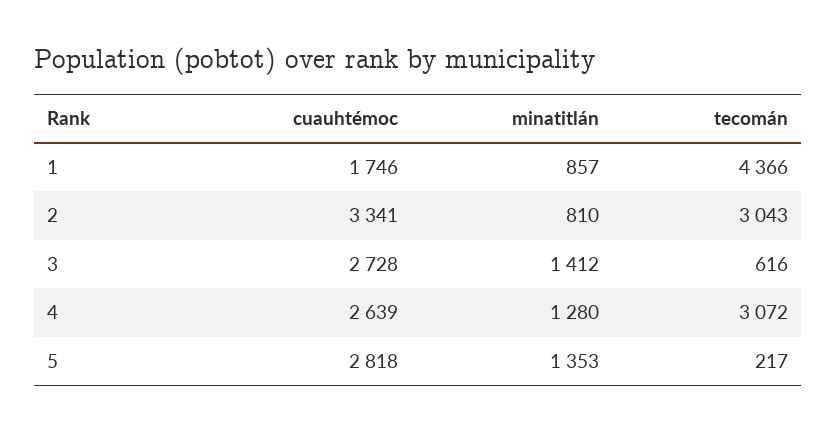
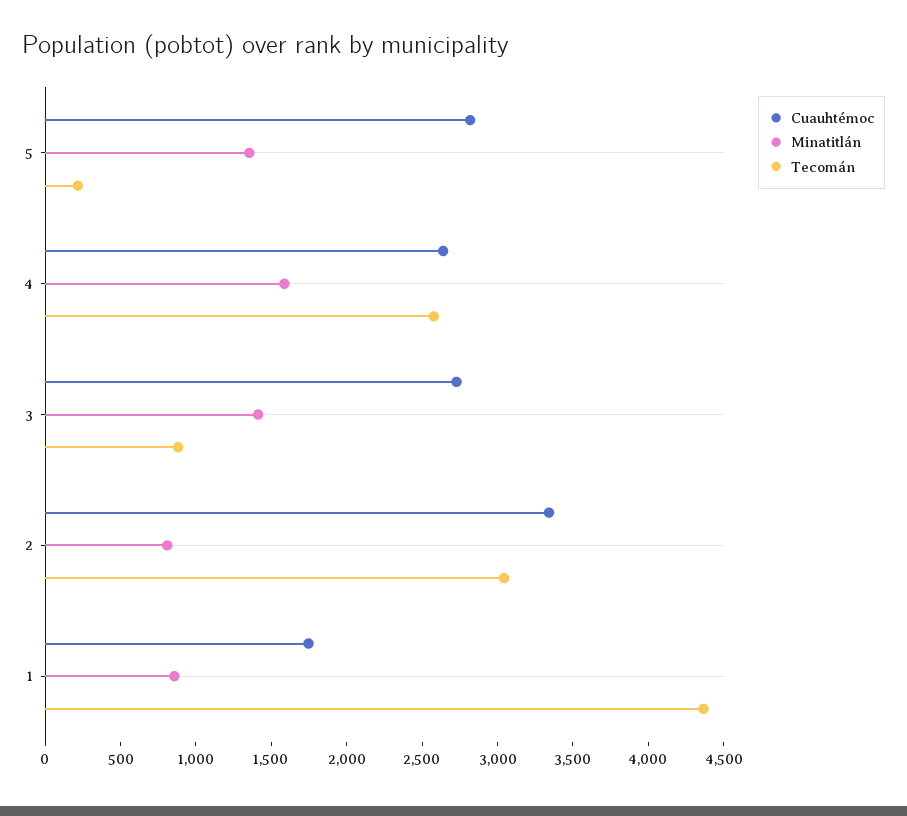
  {
    "cuauhtémoc": {
      "1": 1746,
      "2": 3341,
      "3": 2728,
      "4": 2639,
      "5": 2818
    },
    "minatitlán": {
      "1": 857,
      "2": 810,
      "3": 1412,
-     "4": 1280,
+     "4": 1600,
      "5": 1353
    },
    "tecomán": {
      "1": 4366,
      "2": 3043,
-     "3": 616,
+     "3": 900,
-     "4": 3072,
+     "4": 2600,
      "5": 217
    }
  }

